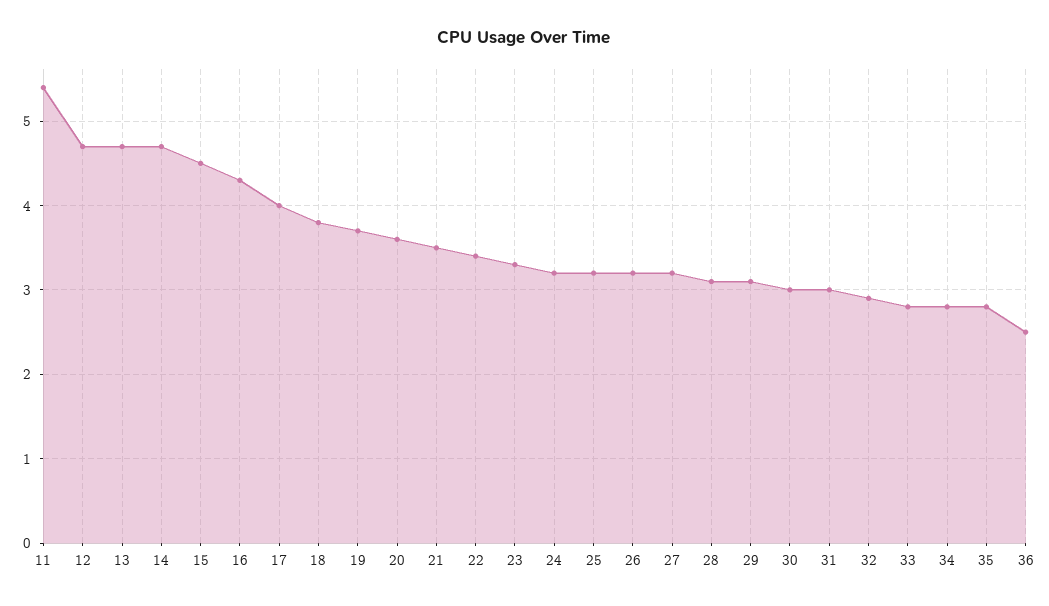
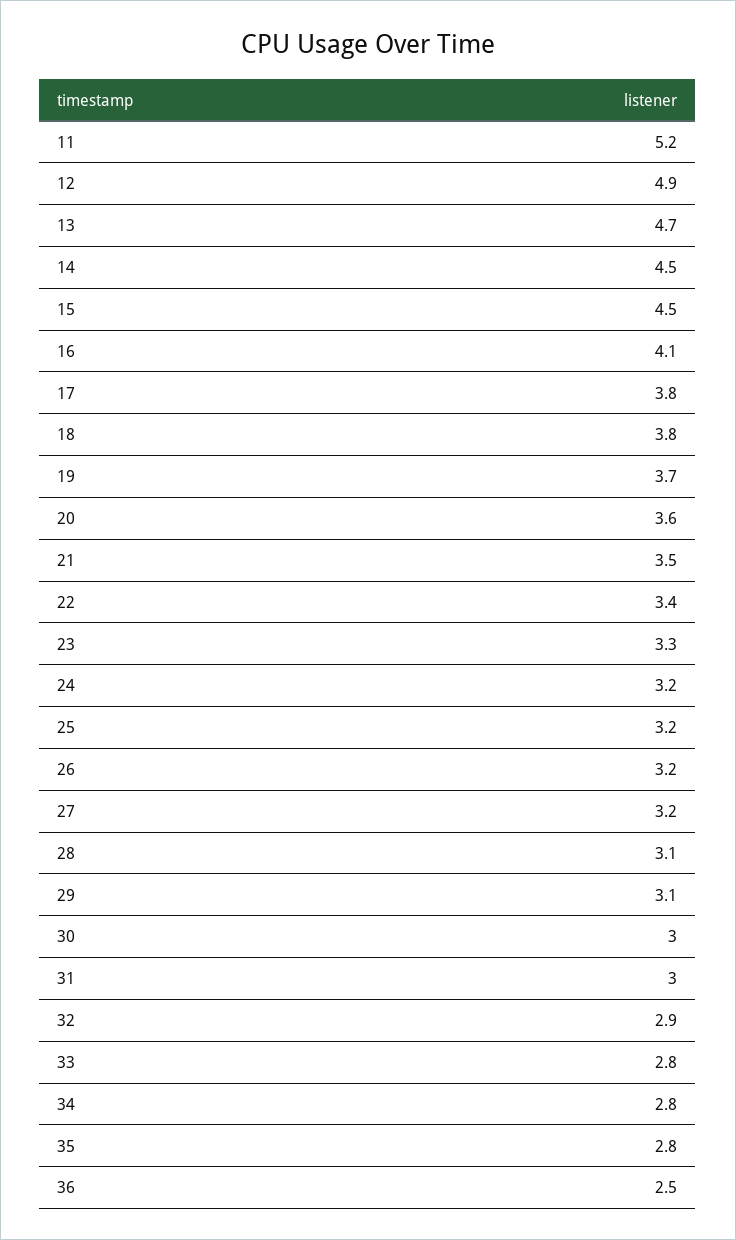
  {
-   "11": 5.4,
+   "11": 5.2,
-   "12": 4.7,
+   "12": 4.9,
    "13": 4.7,
-   "14": 4.7,
+   "14": 4.5,
    "15": 4.5,
-   "16": 4.3,
+   "16": 4.1,
-   "17": 4,
+   "17": 3.8,
    "18": 3.8,
    "19": 3.7,
    "20": 3.6,
    "21": 3.5,
    "22": 3.4,
    "23": 3.3,
    "24": 3.2,
    "25": 3.2,
    "26": 3.2,
    "27": 3.2,
    "28": 3.1,
    "29": 3.1,
    "30": 3,
    "31": 3,
    "32": 2.9,
    "33": 2.8,
    "34": 2.8,
    "35": 2.8,
    "36": 2.5
  }

